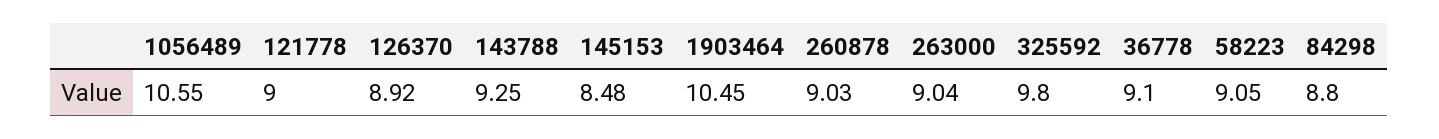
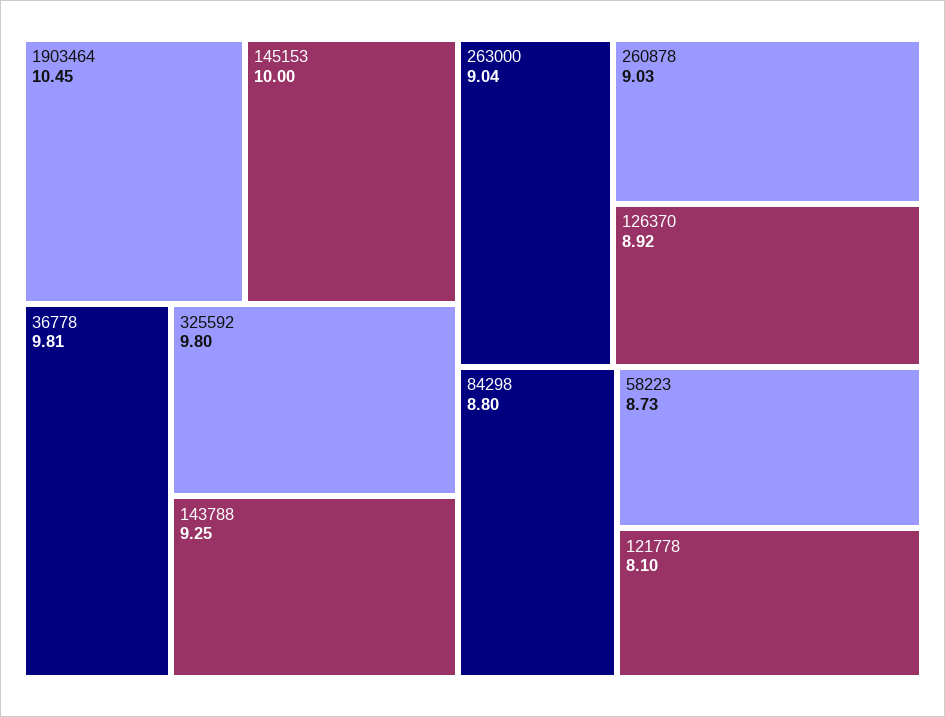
  {
-   "1056489": 10.55,
-   "121778": 9,
+   "121778": 8.1,
    "126370": 8.92,
    "143788": 9.25,
-   "145153": 8.48,
+   "145153": 10,
    "1903464": 10.45,
    "260878": 9.03,
    "263000": 9.04,
    "325592": 9.8,
-   "36778": 9.1,
+   "36778": 9.81,
-   "58223": 9.05,
+   "58223": 8.73,
    "84298": 8.8
  }

